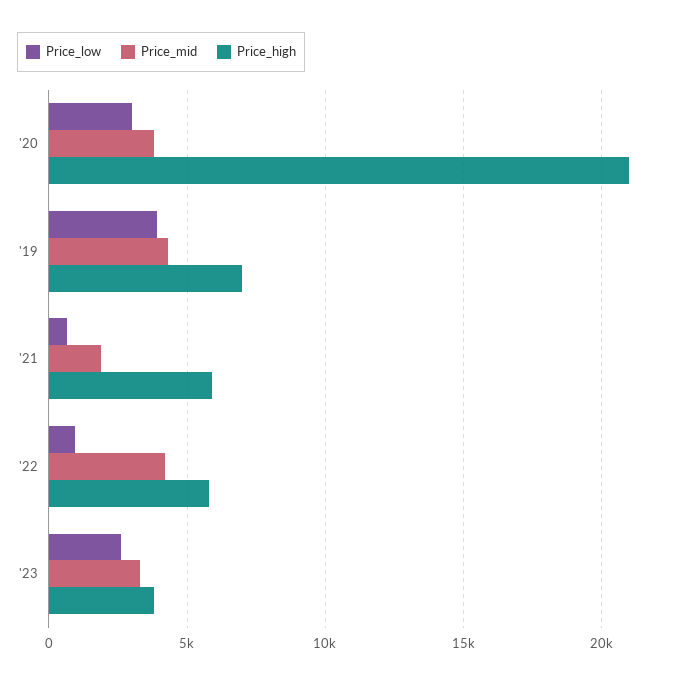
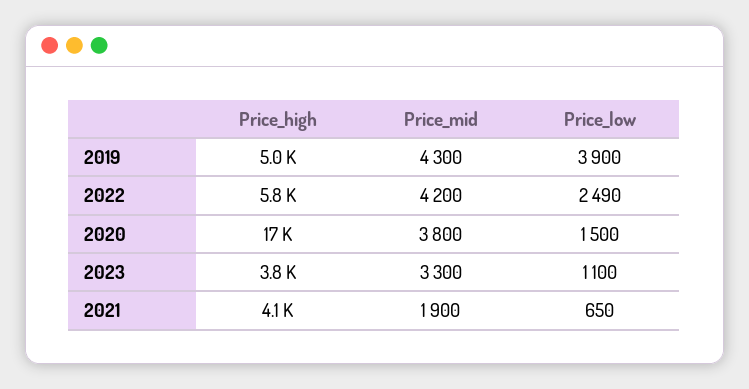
  {
    "Price_low": {
-     "'20": 3000,
+     "'20": 1500,
      "'19": 3900,
      "'21": 650,
-     "'22": 1000,
+     "'22": 2490,
-     "'23": 2500
+     "'23": 1100
    },
    "Price_mid": {
      "'20": 3800,
      "'19": 4300,
      "'21": 1900,
      "'22": 4200,
      "'23": 3300
    },
    "Price_high": {
-     "'20": 21000,
+     "'20": 17000,
-     "'19": 7000,
+     "'19": 5000,
-     "'21": 6000,
+     "'21": 4100,
      "'22": 5800,
      "'23": 3800
    }
  }

